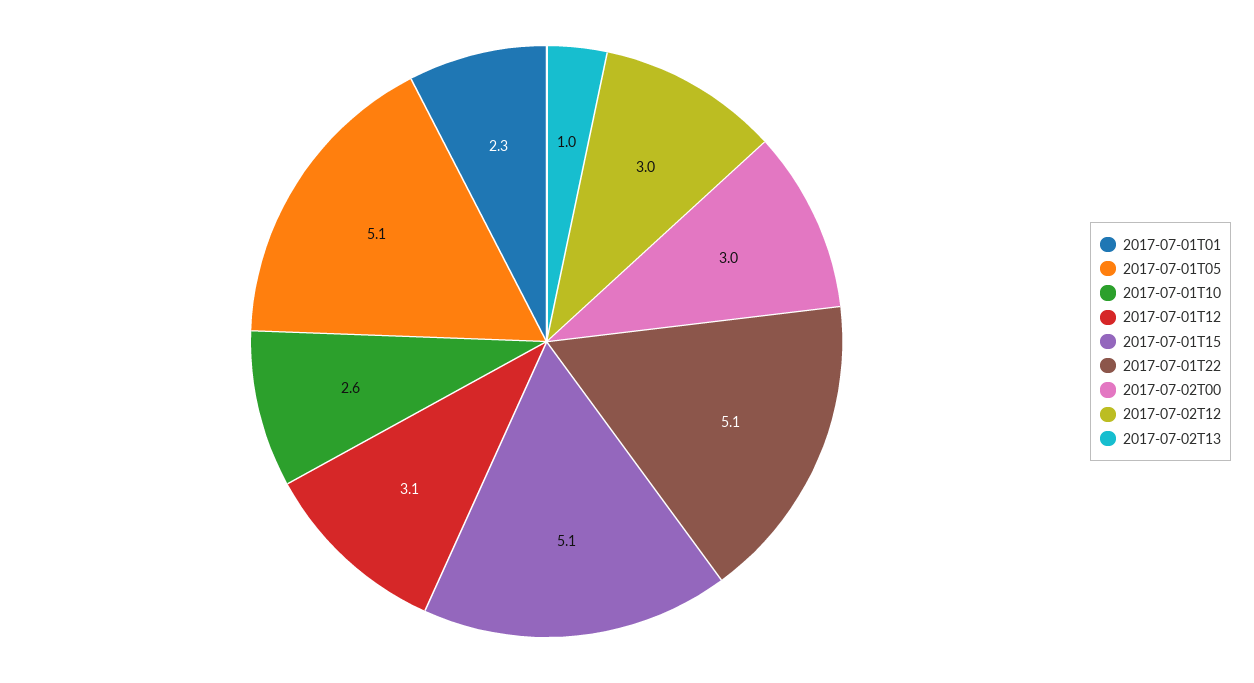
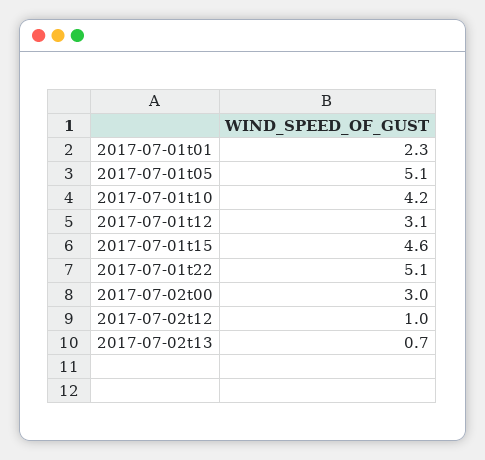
  {
    "2017-07-01T01": 2.3,
    "2017-07-01T05": 5.1,
-   "2017-07-01T10": 2.6,
+   "2017-07-01T10": 4.2,
    "2017-07-01T12": 3.1,
-   "2017-07-01T15": 5.1,
+   "2017-07-01T15": 4.6,
    "2017-07-01T22": 5.1,
    "2017-07-02T00": 3,
-   "2017-07-02T12": 3,
+   "2017-07-02T12": 1,
-   "2017-07-02T13": 1
+   "2017-07-02T13": 0.7
  }

